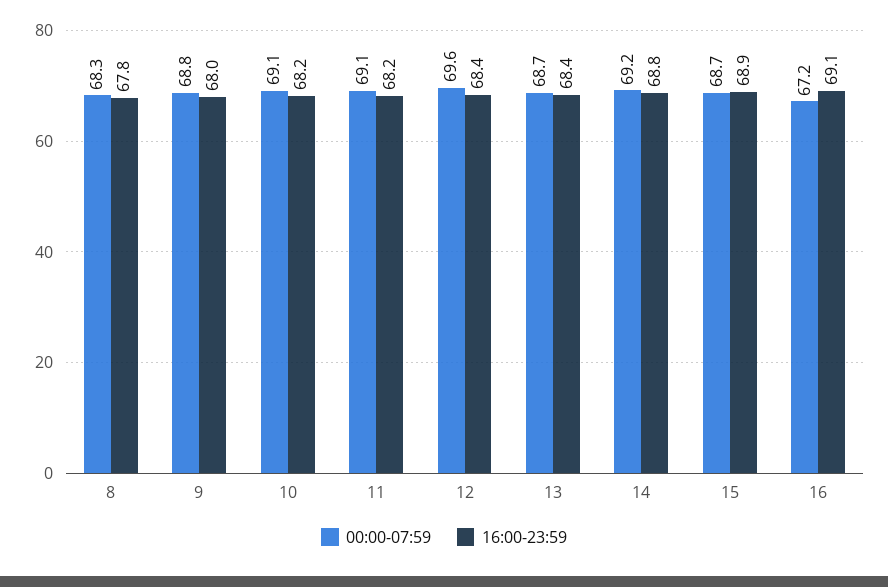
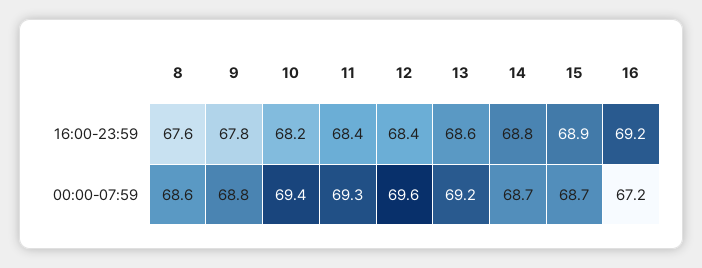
  {
    "00:00-07:59": {
-     "8": 68.3,
+     "8": 68.6,
      "9": 68.8,
-     "10": 69.1,
+     "10": 69.4,
-     "11": 69.1,
+     "11": 69.3,
      "12": 69.6,
-     "13": 68.7,
+     "13": 69.2,
-     "14": 69.2,
+     "14": 68.7,
      "15": 68.7,
      "16": 67.2
    },
    "16:00-23:59": {
-     "8": 67.8,
+     "8": 67.6,
-     "9": 68,
+     "9": 67.8,
      "10": 68.2,
-     "11": 68.2,
+     "11": 68.4,
      "12": 68.4,
-     "13": 68.4,
+     "13": 68.6,
      "14": 68.8,
      "15": 68.9,
-     "16": 69.1
+     "16": 69.2
    }
  }

